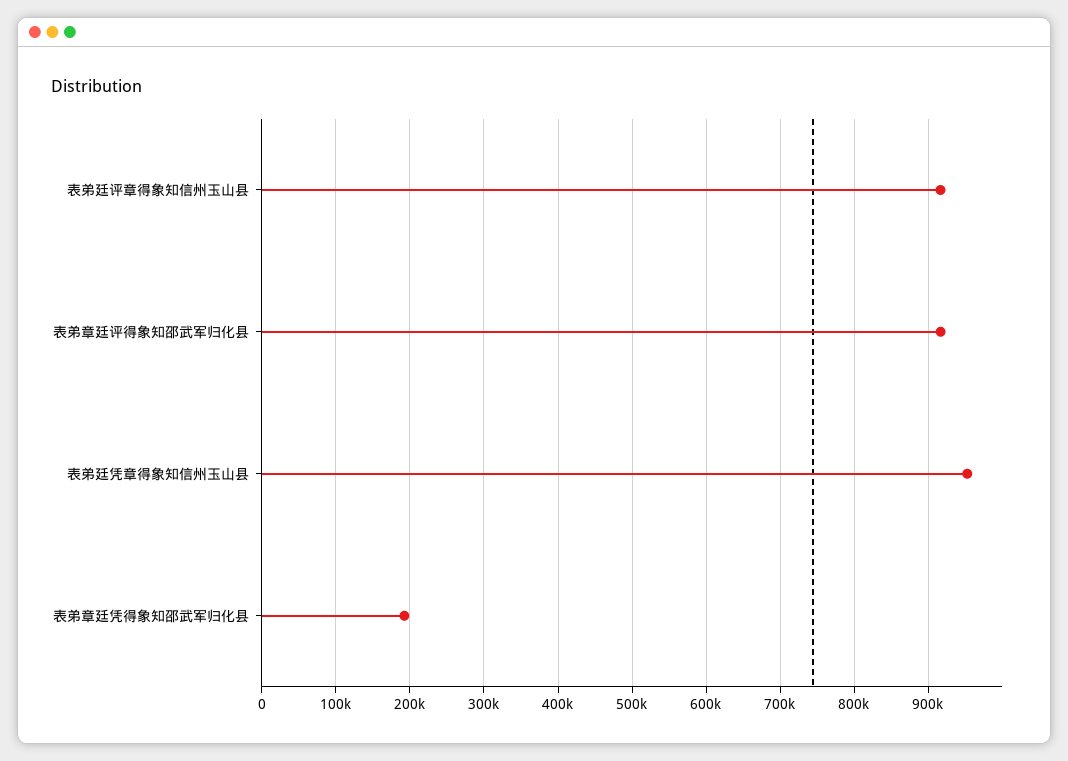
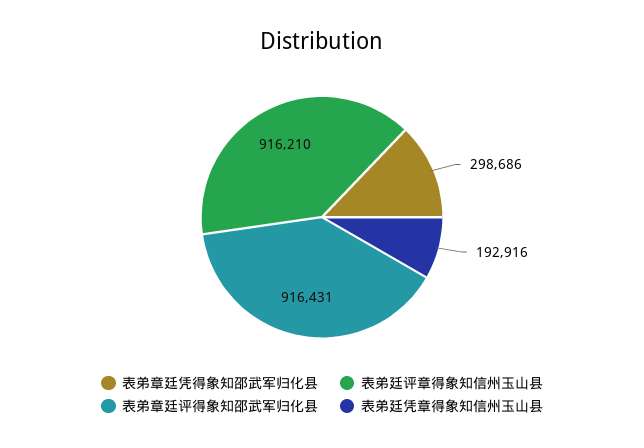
  {
    "表弟廷评章得象知信州玉山县": 916210,
    "表弟章廷评得象知邵武军归化县": 916431,
-   "表弟廷凭章得象知信州玉山县": 950000,
+   "表弟廷凭章得象知信州玉山县": 192916,
-   "表弟章廷凭得象知邵武军归化县": 190000
+   "表弟章廷凭得象知邵武军归化县": 298686
  }

